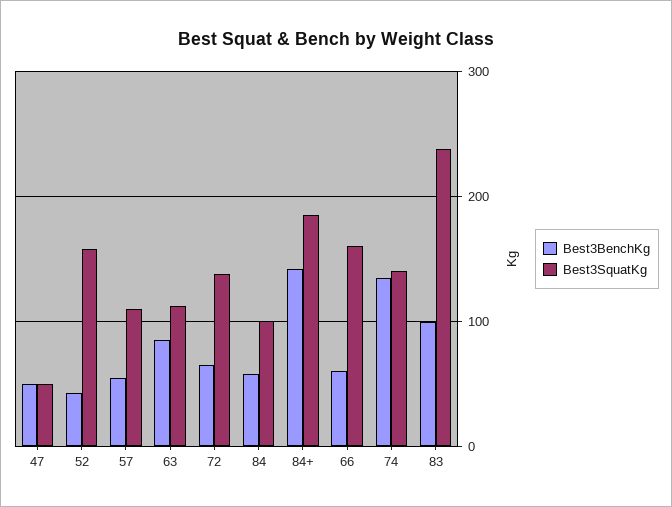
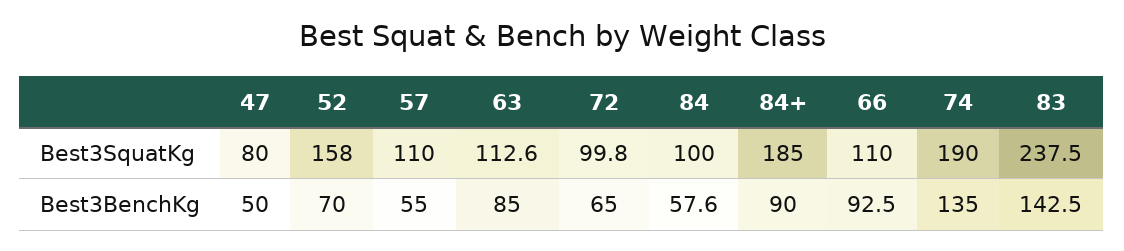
  {
    "Best3BenchKg": {
      "47": 50,
-     "52": 40,
+     "52": 70,
      "57": 55,
      "63": 85,
      "72": 65,
      "84": 57.6,
-     "84+": 140,
+     "84+": 90,
-     "66": 60,
+     "66": 92.5,
      "74": 135,
-     "83": 100
+     "83": 142.5
    },
    "Best3SquatKg": {
-     "47": 50,
+     "47": 80,
      "52": 158,
      "57": 110,
      "63": 112.6,
-     "72": 140,
+     "72": 99.8,
      "84": 100,
      "84+": 185,
-     "66": 160,
+     "66": 110,
-     "74": 140,
+     "74": 190,
      "83": 237.5
    }
  }

